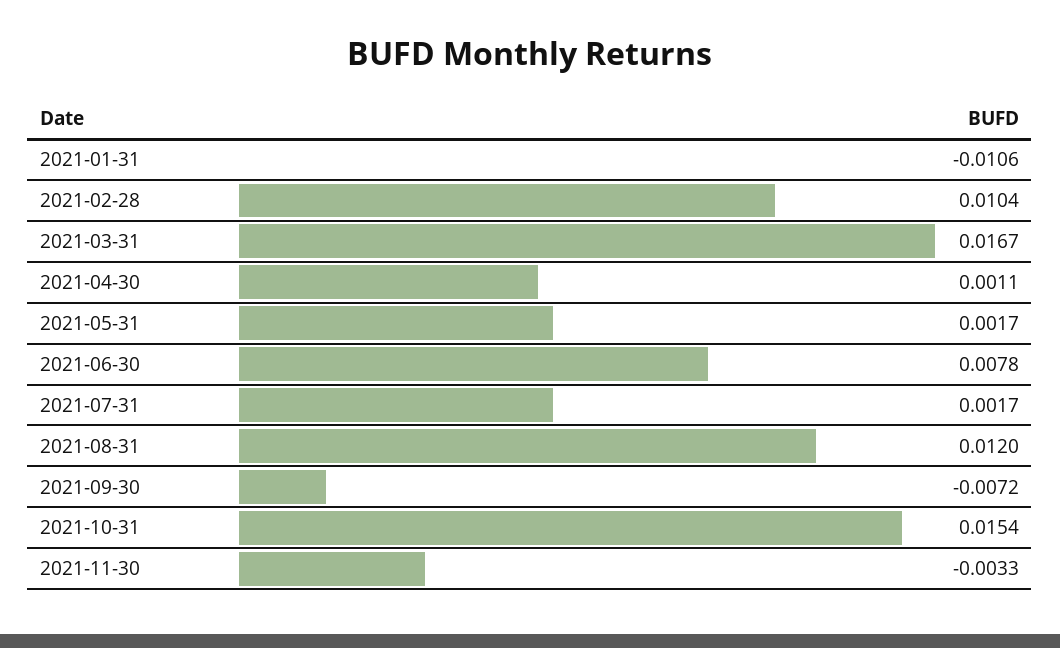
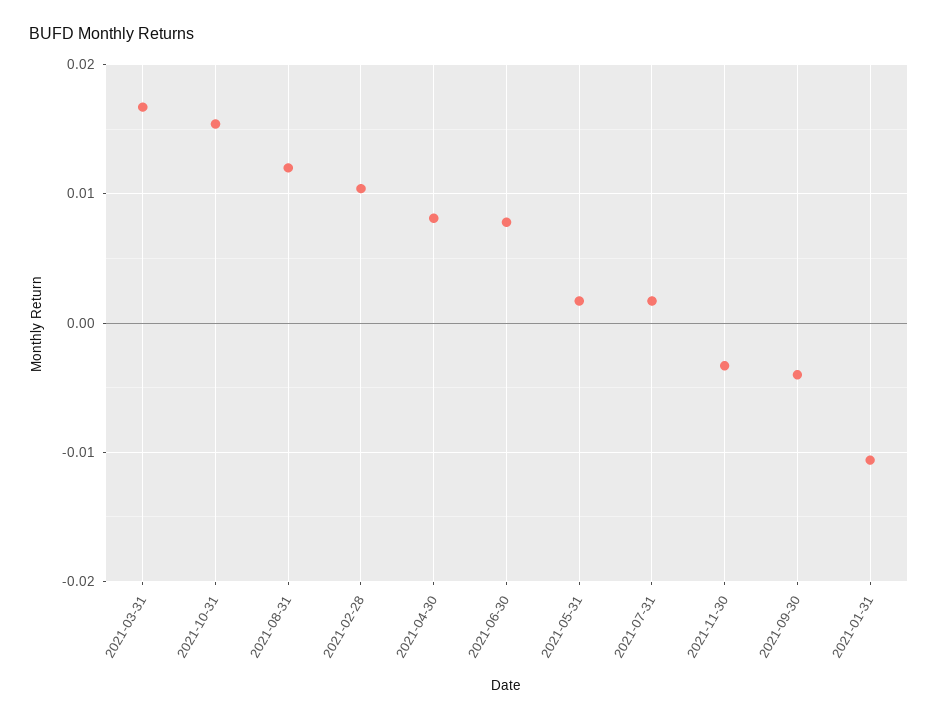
  {
    "2021-01-31": -0.0106,
    "2021-02-28": 0.0104,
    "2021-03-31": 0.0167,
-   "2021-04-30": 0.0011,
+   "2021-04-30": 0.008,
    "2021-05-31": 0.0017,
    "2021-06-30": 0.0078,
    "2021-07-31": 0.0017,
    "2021-08-31": 0.012,
-   "2021-09-30": -0.0072,
+   "2021-09-30": -0.004,
    "2021-10-31": 0.0154,
    "2021-11-30": -0.0033
  }

